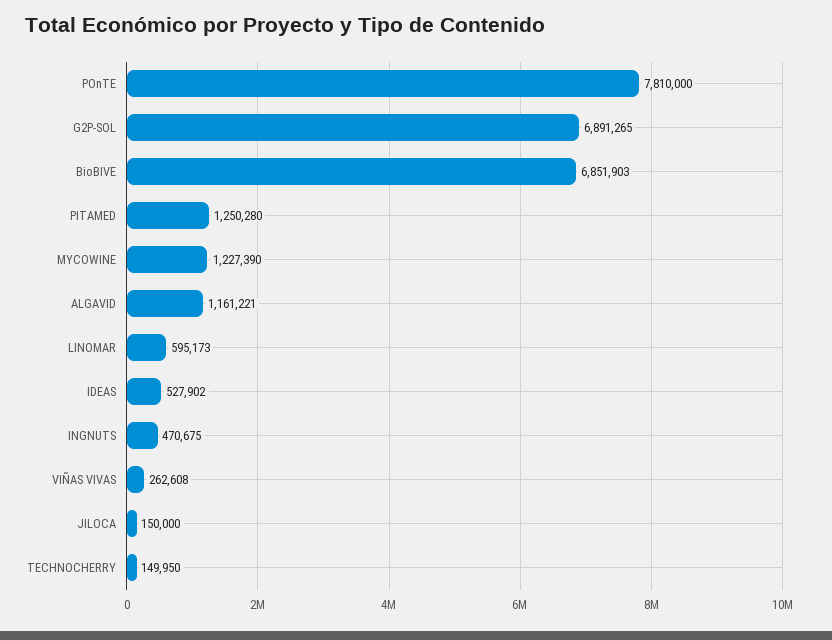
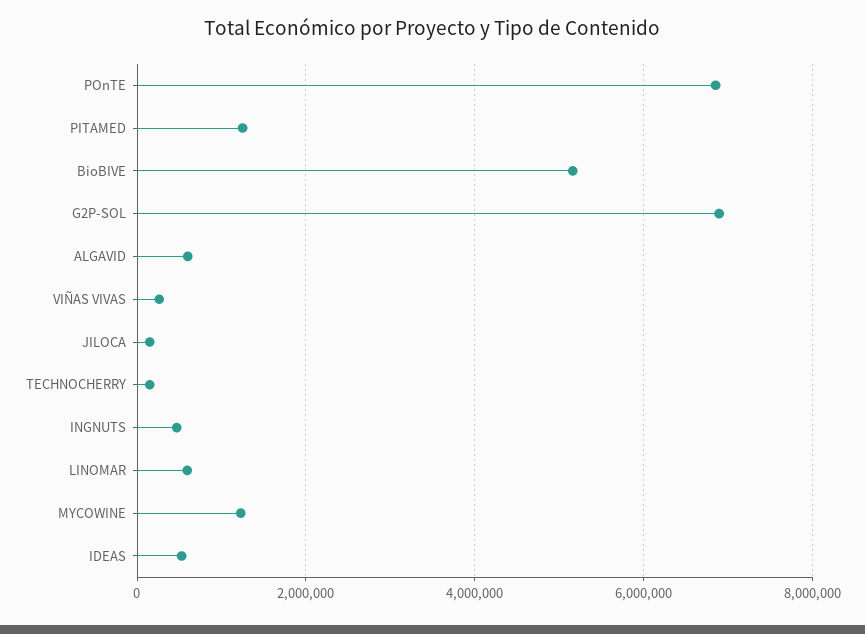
  {
-   "POnTE": 7810000,
+   "POnTE": 6800000,
    "G2P-SOL": 6891265,
-   "BioBIVE": 6851903,
+   "BioBIVE": 5200000,
    "PITAMED": 1250280,
    "MYCOWINE": 1227390,
-   "ALGAVID": 1161221,
+   "ALGAVID": 600000,
    "LINOMAR": 595173,
    "IDEAS": 527902,
    "INGNUTS": 470675,
    "VIÑAS VIVAS": 262608,
    "JILOCA": 150000,
    "TECHNOCHERRY": 149950
  }

